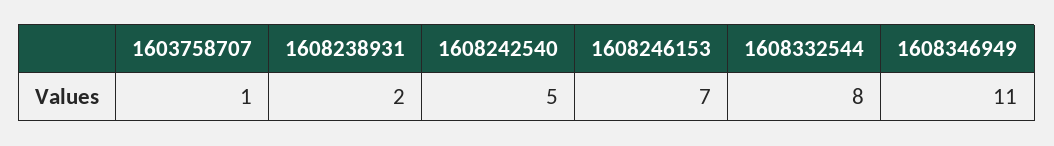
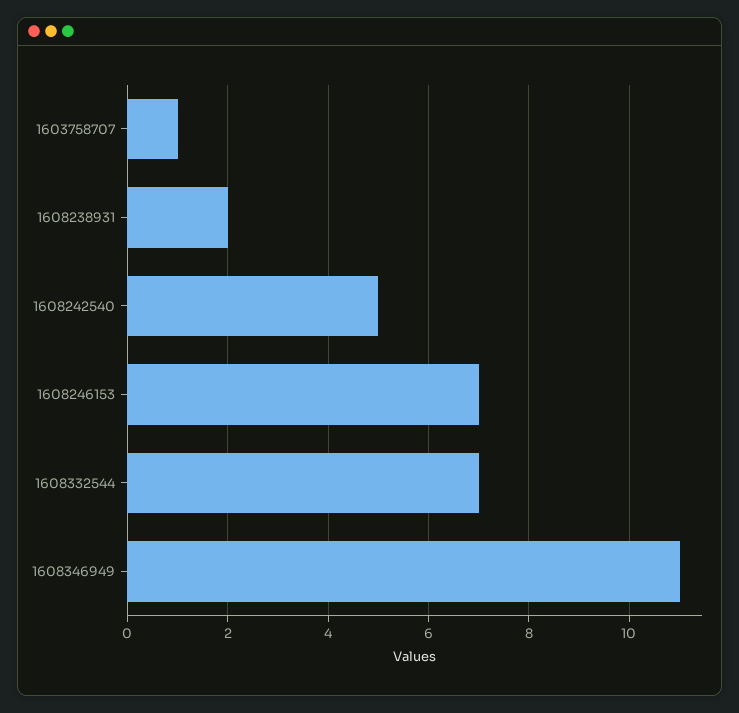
  {
    "1603758707": 1,
    "1608238931": 2,
    "1608242540": 5,
    "1608246153": 7,
-   "1608332544": 8,
+   "1608332544": 7,
    "1608346949": 11
  }

